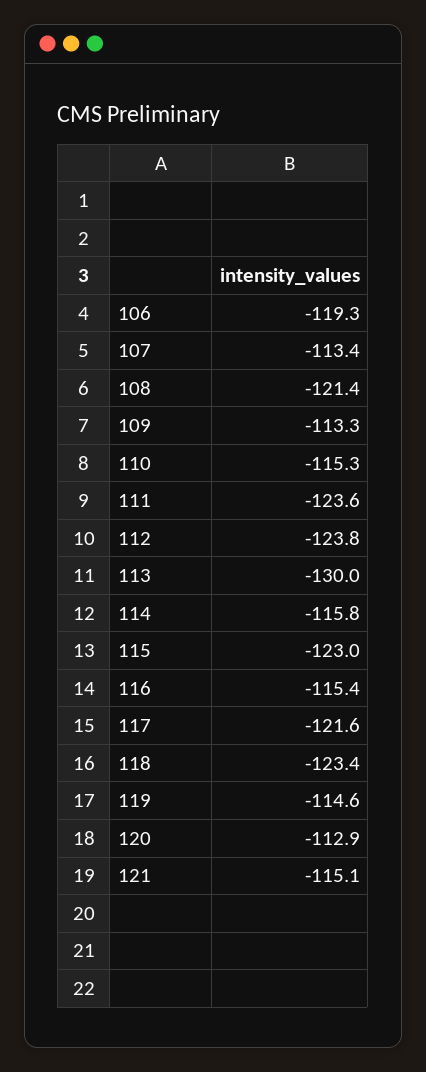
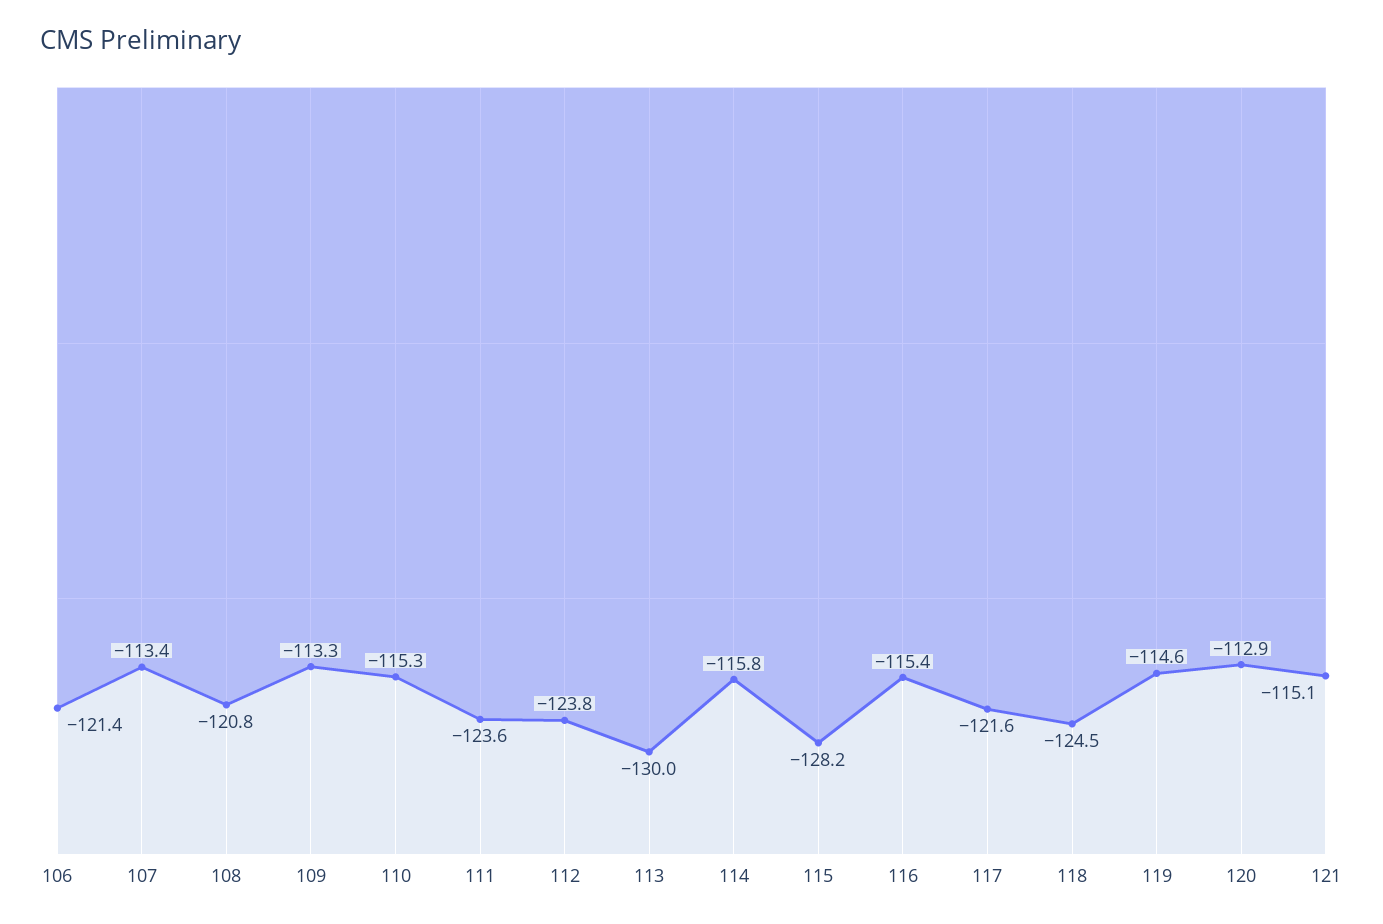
  {
-   "106": -119.3,
+   "106": -121.4,
    "107": -113.4,
-   "108": -121.4,
+   "108": -120.8,
    "109": -113.3,
    "110": -115.3,
    "111": -123.6,
    "112": -123.8,
    "113": -130,
    "114": -115.8,
-   "115": -123,
+   "115": -128.2,
    "116": -115.4,
    "117": -121.6,
-   "118": -123.4,
+   "118": -124.5,
    "119": -114.6,
    "120": -112.9,
    "121": -115.1
  }

